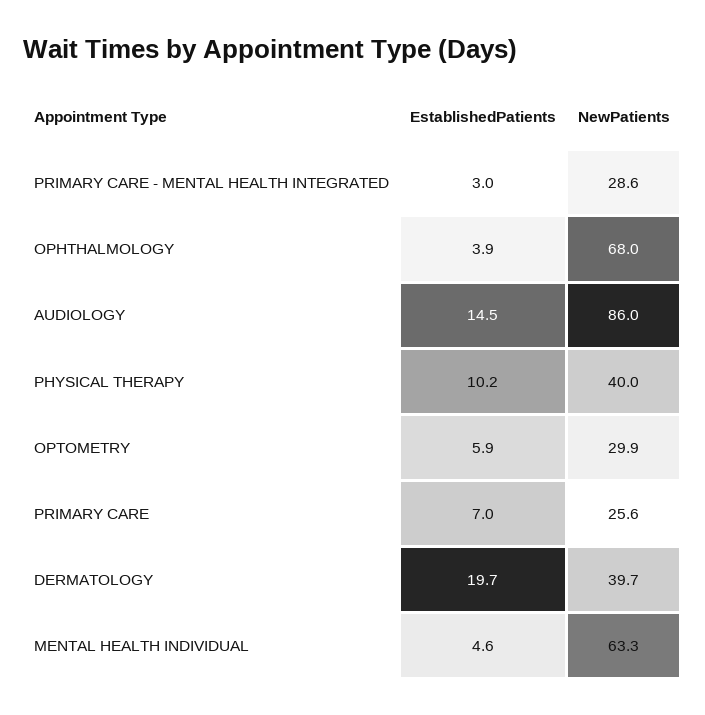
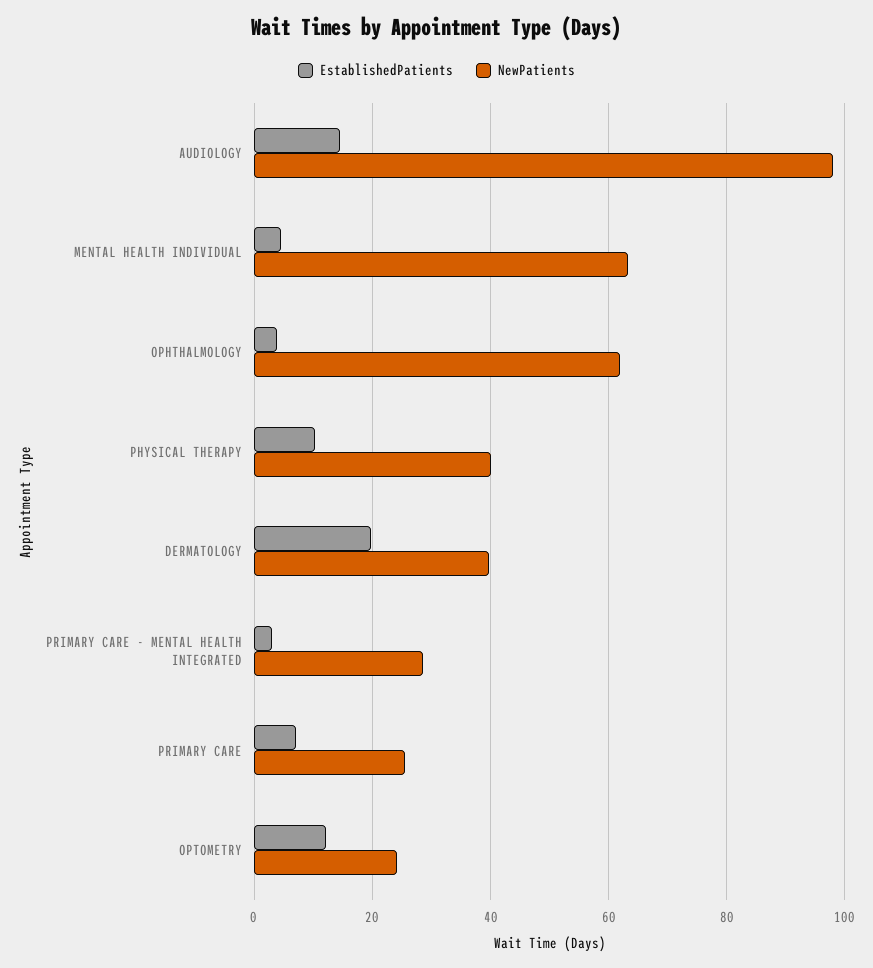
  {
    "EstablishedPatients": {
      "PRIMARY CARE - MENTAL HEALTH INTEGRATED": 3,
      "OPHTHALMOLOGY": 3.9,
      "AUDIOLOGY": 14.5,
      "PHYSICAL THERAPY": 10.2,
-     "OPTOMETRY": 5.9,
+     "OPTOMETRY": 12,
      "PRIMARY CARE": 7,
      "DERMATOLOGY": 19.7,
      "MENTAL HEALTH INDIVIDUAL": 4.6
    },
    "NewPatients": {
      "PRIMARY CARE - MENTAL HEALTH INTEGRATED": 28.6,
-     "OPHTHALMOLOGY": 68,
+     "OPHTHALMOLOGY": 62,
-     "AUDIOLOGY": 86,
+     "AUDIOLOGY": 98,
      "PHYSICAL THERAPY": 40,
-     "OPTOMETRY": 29.9,
+     "OPTOMETRY": 24,
      "PRIMARY CARE": 25.6,
      "DERMATOLOGY": 39.7,
      "MENTAL HEALTH INDIVIDUAL": 63.3
    }
  }

